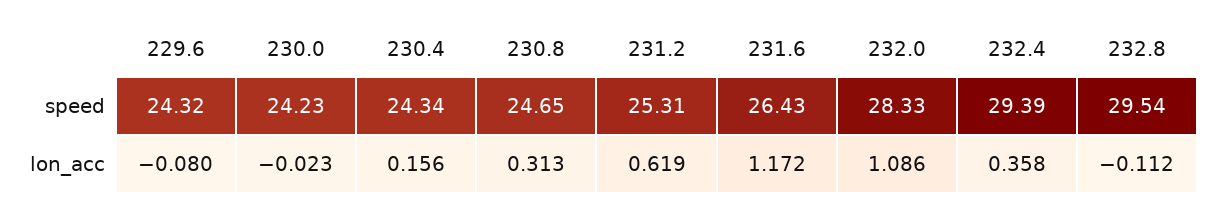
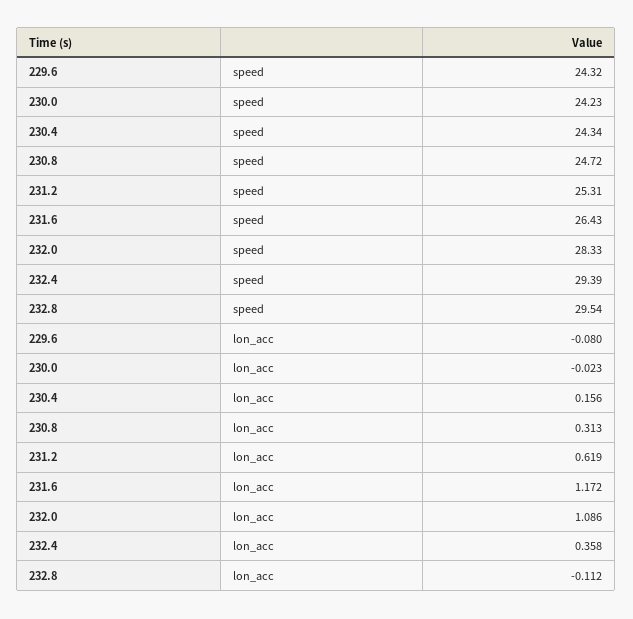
  {
    "229.6": {
      "speed": 24.32,
      "lon_acc": -0.08
    },
    "230.0": {
      "speed": 24.23,
      "lon_acc": -0.023
    },
    "230.4": {
      "speed": 24.34,
      "lon_acc": 0.156
    },
    "230.8": {
-     "speed": 24.65,
+     "speed": 24.72,
      "lon_acc": 0.313
    },
    "231.2": {
      "speed": 25.31,
      "lon_acc": 0.619
    },
    "231.6": {
      "speed": 26.43,
      "lon_acc": 1.172
    },
    "232.0": {
      "speed": 28.33,
      "lon_acc": 1.086
    },
    "232.4": {
      "speed": 29.39,
      "lon_acc": 0.358
    },
    "232.8": {
      "speed": 29.54,
      "lon_acc": -0.112
    }
  }

